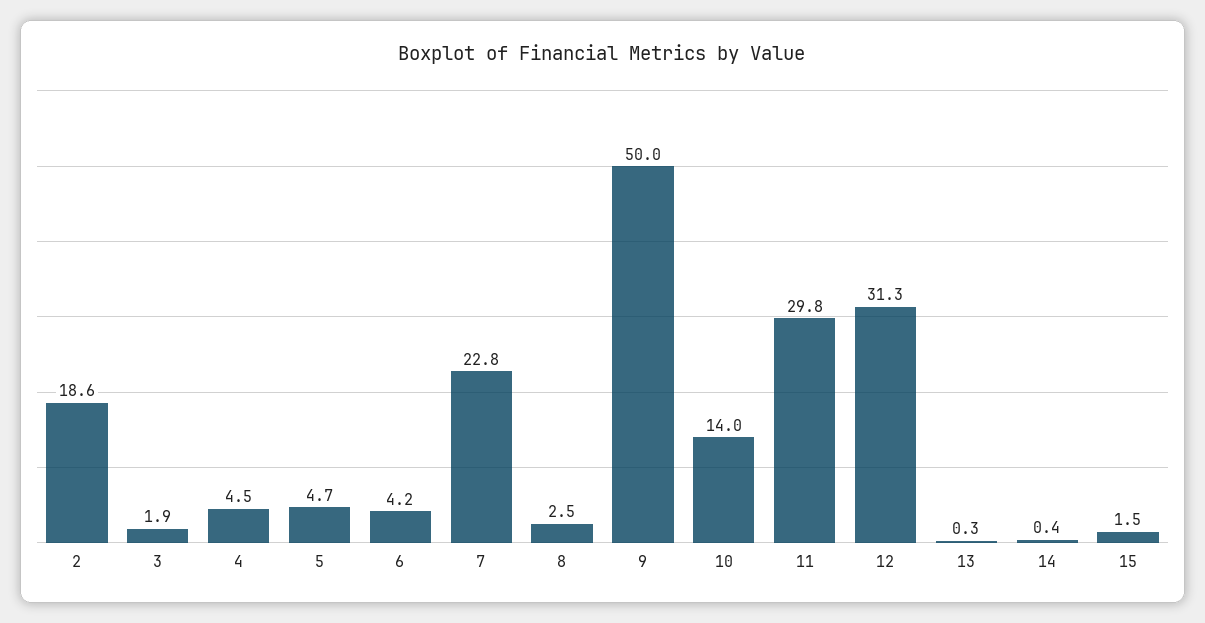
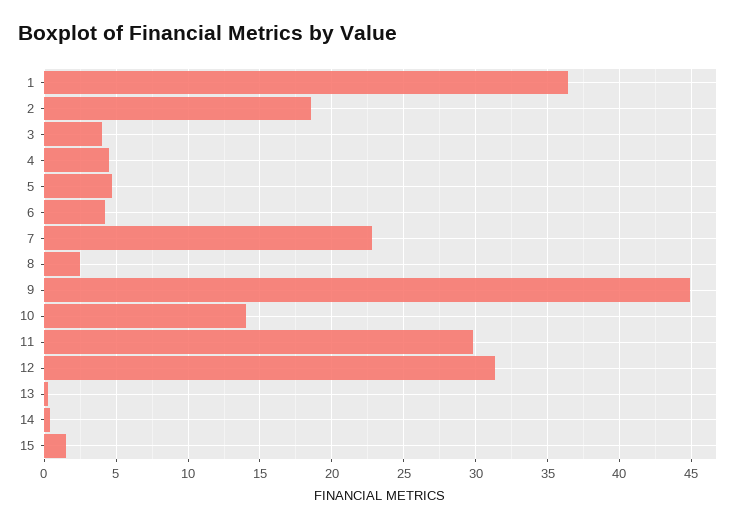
  {
    "2": 18.6,
-   "3": 1.9,
+   "3": 4,
    "4": 4.5,
    "5": 4.7,
    "6": 4.2,
    "7": 22.8,
    "8": 2.5,
-   "9": 50,
+   "9": 45,
    "10": 14,
    "11": 29.8,
    "12": 31.3,
    "13": 0.3,
    "14": 0.4,
-   "15": 1.5
+   "15": 1.5,
+   "1": 36.5
  }

